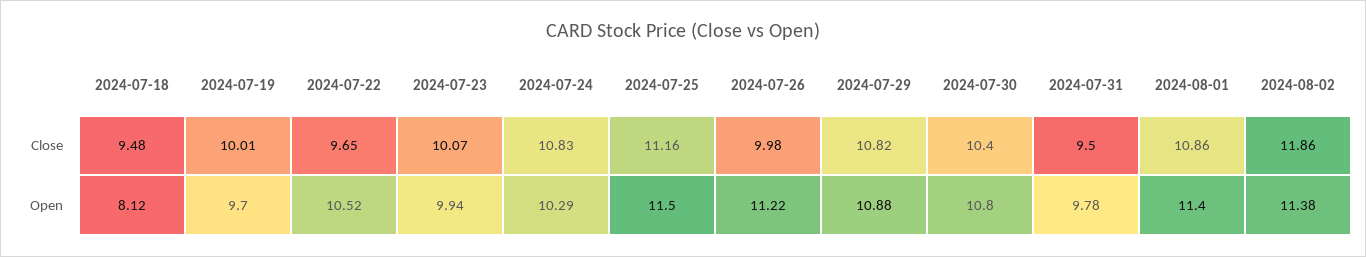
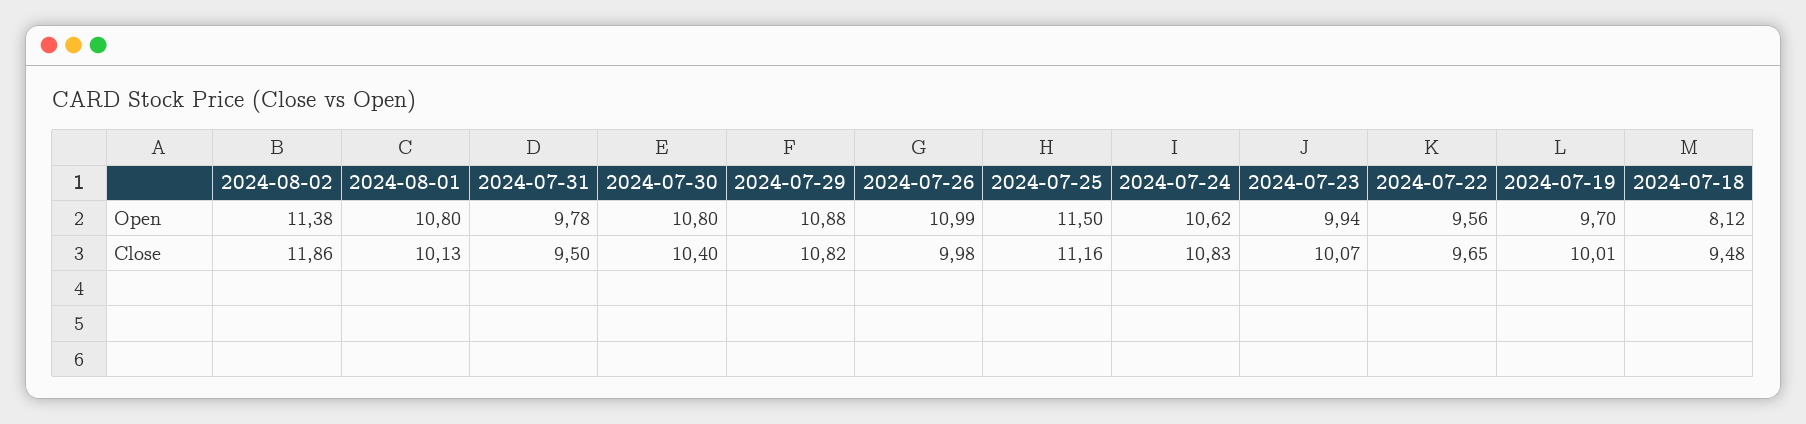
  {
    "2024-07-18": {
      "Close": 9.48,
      "Open": 8.12
    },
    "2024-07-19": {
      "Close": 10.01,
      "Open": 9.7
    },
    "2024-07-22": {
      "Close": 9.65,
-     "Open": 10.52
+     "Open": 9.56
    },
    "2024-07-23": {
      "Close": 10.07,
      "Open": 9.94
    },
    "2024-07-24": {
      "Close": 10.83,
-     "Open": 10.29
+     "Open": 10.62
    },
    "2024-07-25": {
      "Close": 11.16,
      "Open": 11.5
    },
    "2024-07-26": {
      "Close": 9.98,
-     "Open": 11.22
+     "Open": 10.99
    },
    "2024-07-29": {
      "Close": 10.82,
      "Open": 10.88
    },
    "2024-07-30": {
      "Close": 10.4,
      "Open": 10.8
    },
    "2024-07-31": {
      "Close": 9.5,
      "Open": 9.78
    },
    "2024-08-01": {
-     "Close": 10.86,
+     "Close": 10.13,
-     "Open": 11.4
+     "Open": 10.8
    },
    "2024-08-02": {
      "Close": 11.86,
      "Open": 11.38
    }
  }

